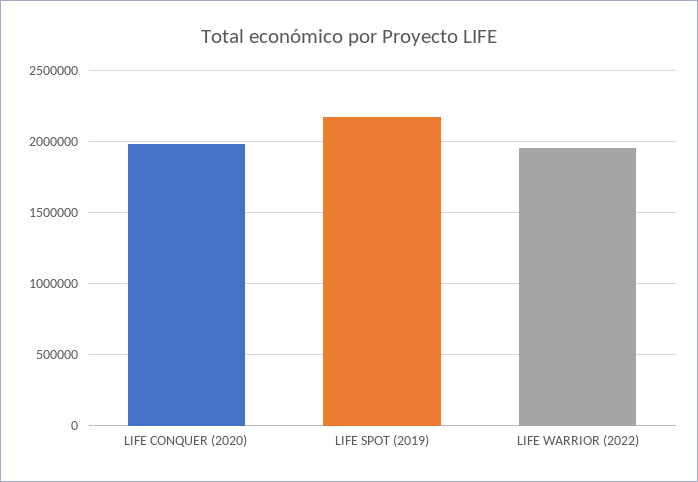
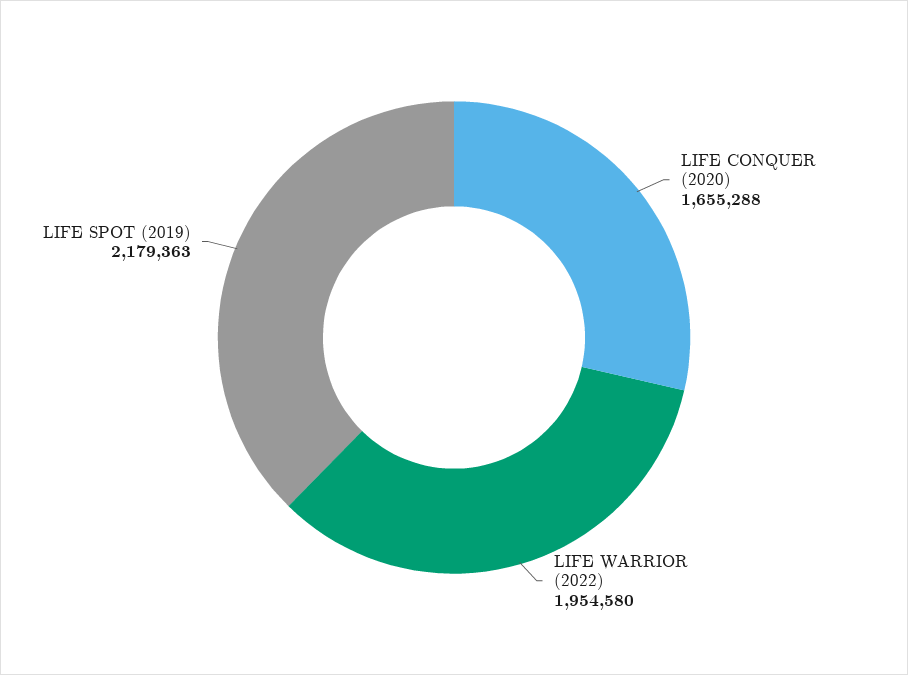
  {
-   "LIFE CONQUER (2020)": 2000000,
+   "LIFE CONQUER (2020)": 1655288,
    "LIFE SPOT (2019)": 2179363,
    "LIFE WARRIOR (2022)": 1954580
  }

